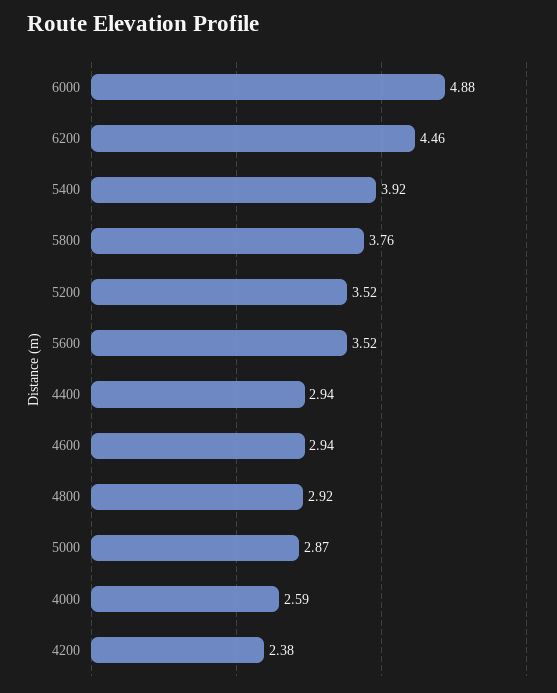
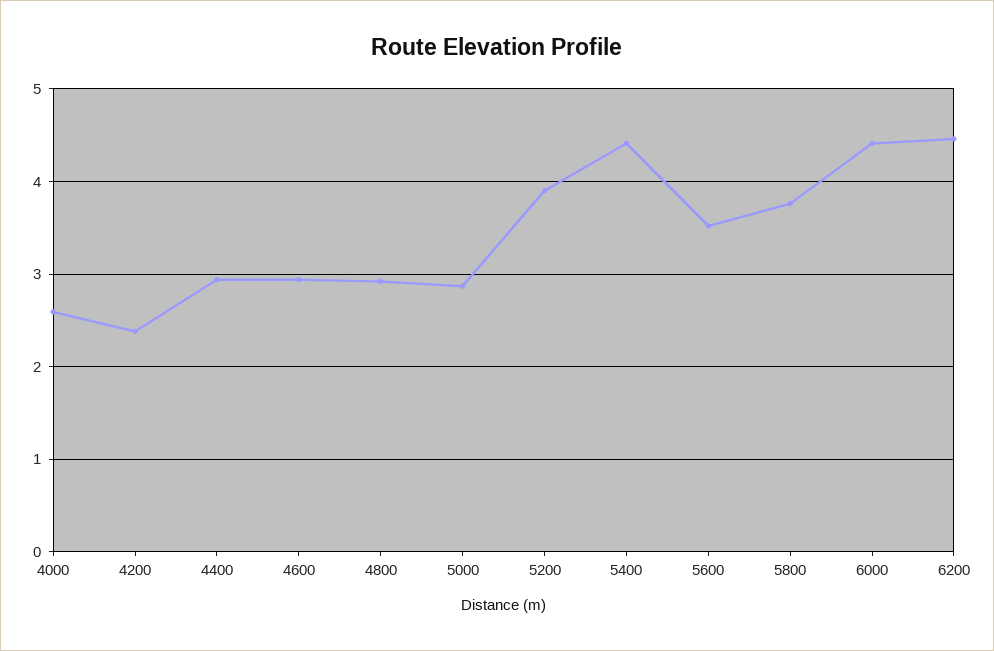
  {
-   "6000": 4.88,
+   "6000": 4.4,
    "6200": 4.46,
-   "5400": 3.92,
+   "5400": 4.4,
    "5800": 3.76,
-   "5200": 3.52,
+   "5200": 3.9,
    "5600": 3.52,
    "4400": 2.94,
    "4600": 2.94,
    "4800": 2.92,
    "5000": 2.87,
    "4000": 2.59,
    "4200": 2.38
  }

